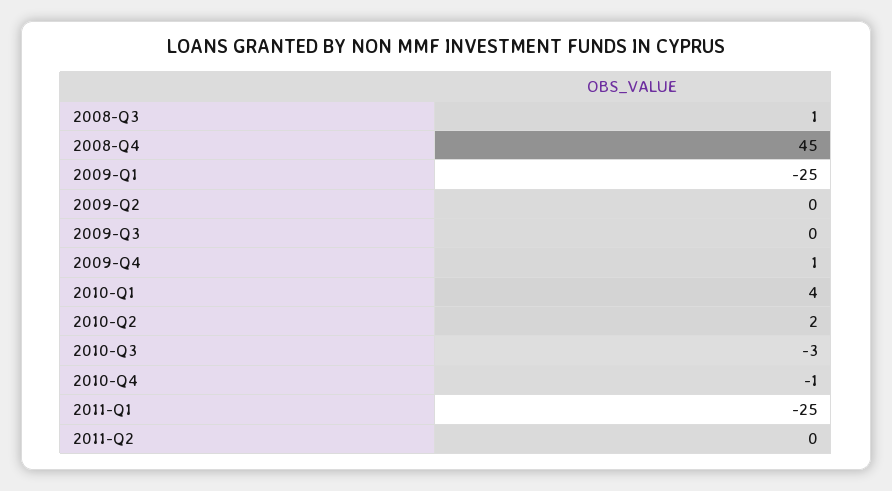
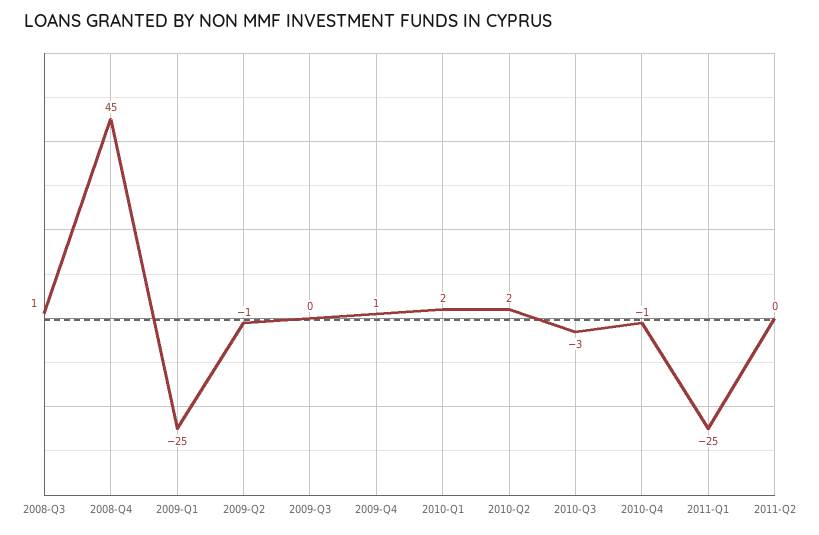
  {
    "2008-Q3": 1,
    "2008-Q4": 45,
    "2009-Q1": -25,
-   "2009-Q2": 0,
+   "2009-Q2": -1,
    "2009-Q3": 0,
    "2009-Q4": 1,
-   "2010-Q1": 4,
+   "2010-Q1": 2,
    "2010-Q2": 2,
    "2010-Q3": -3,
    "2010-Q4": -1,
    "2011-Q1": -25,
    "2011-Q2": 0
  }

